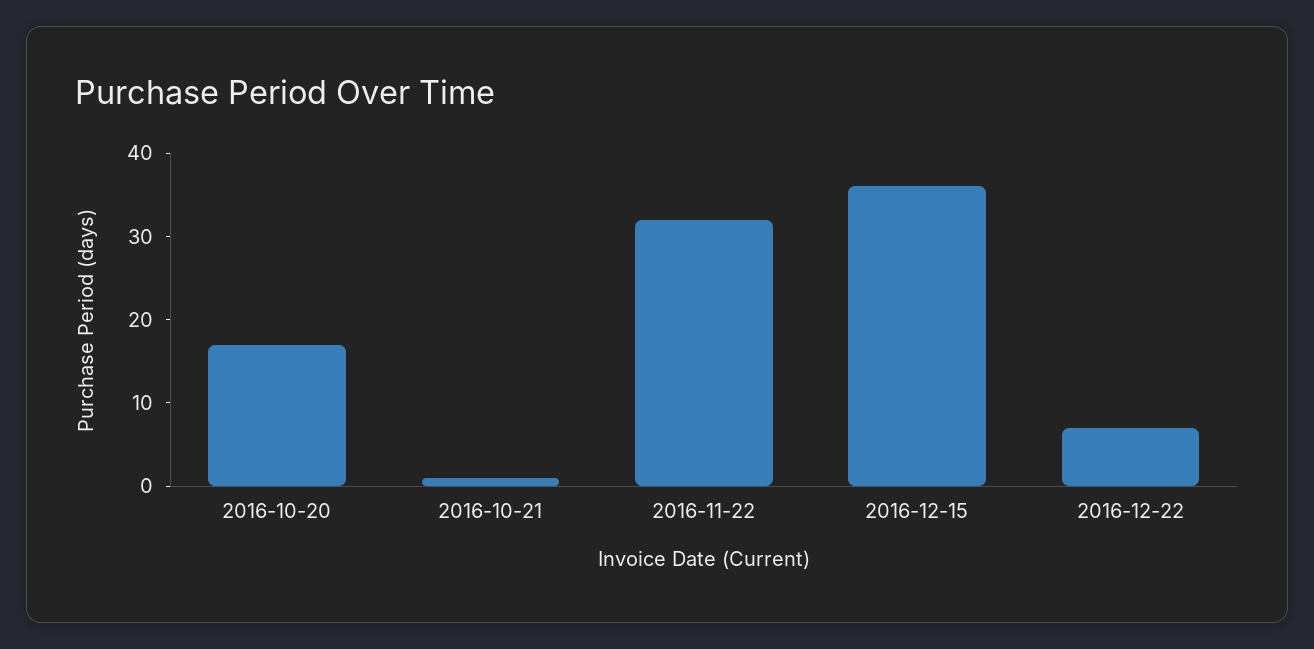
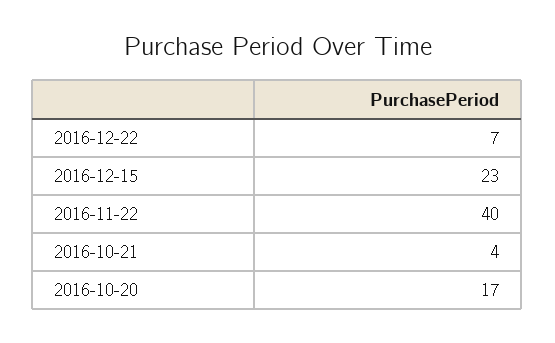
  {
    "2016-10-20": 17,
-   "2016-10-21": 1,
+   "2016-10-21": 4,
-   "2016-11-22": 32,
+   "2016-11-22": 40,
-   "2016-12-15": 36,
+   "2016-12-15": 23,
    "2016-12-22": 7
  }

